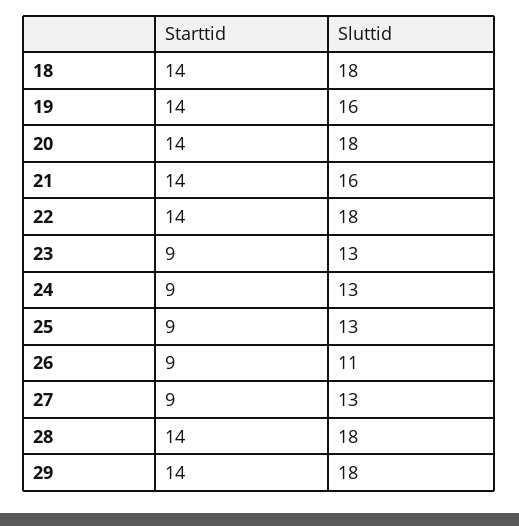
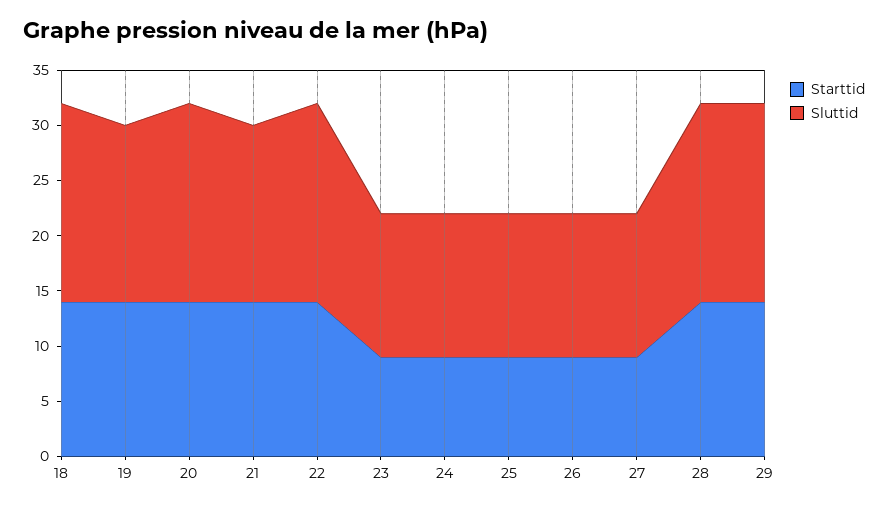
  {
    "Starttid": {
      "18": 14,
      "19": 14,
      "20": 14,
      "21": 14,
      "22": 14,
      "23": 9,
      "24": 9,
      "25": 9,
      "26": 9,
      "27": 9,
      "28": 14,
      "29": 14
    },
    "Sluttid": {
      "18": 18,
      "19": 16,
      "20": 18,
      "21": 16,
      "22": 18,
      "23": 13,
      "24": 13,
      "25": 13,
-     "26": 11,
+     "26": 13,
      "27": 13,
      "28": 18,
      "29": 18
    }
  }

